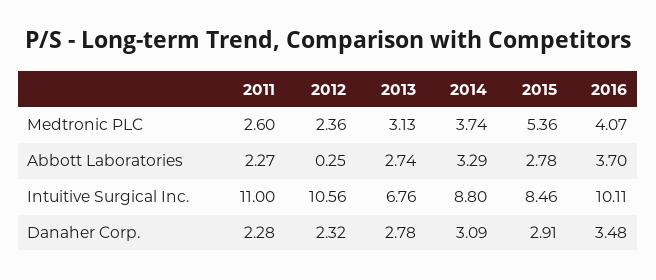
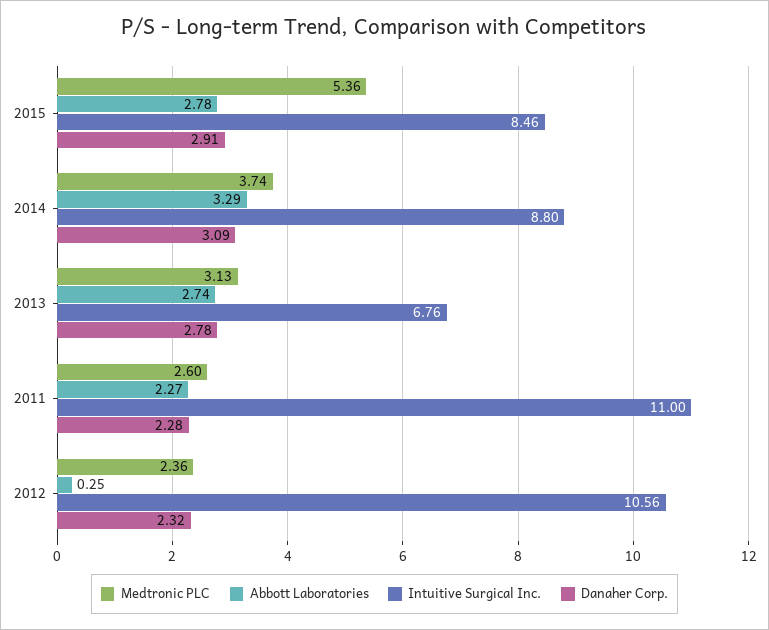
  {
    "Medtronic PLC": {
      "2011": 2.6,
      "2012": 2.36,
      "2013": 3.13,
      "2014": 3.74,
-     "2015": 5.36,
+     "2015": 5.36
-     "2016": 4.07
    },
    "Abbott Laboratories": {
      "2011": 2.27,
      "2012": 0.25,
      "2013": 2.74,
      "2014": 3.29,
-     "2015": 2.78,
+     "2015": 2.78
-     "2016": 3.7
    },
    "Intuitive Surgical Inc.": {
      "2011": 11,
      "2012": 10.56,
      "2013": 6.76,
      "2014": 8.8,
-     "2015": 8.46,
+     "2015": 8.46
-     "2016": 10.11
    },
    "Danaher Corp.": {
      "2011": 2.28,
      "2012": 2.32,
      "2013": 2.78,
      "2014": 3.09,
-     "2015": 2.91,
+     "2015": 2.91
-     "2016": 3.48
    }
  }

